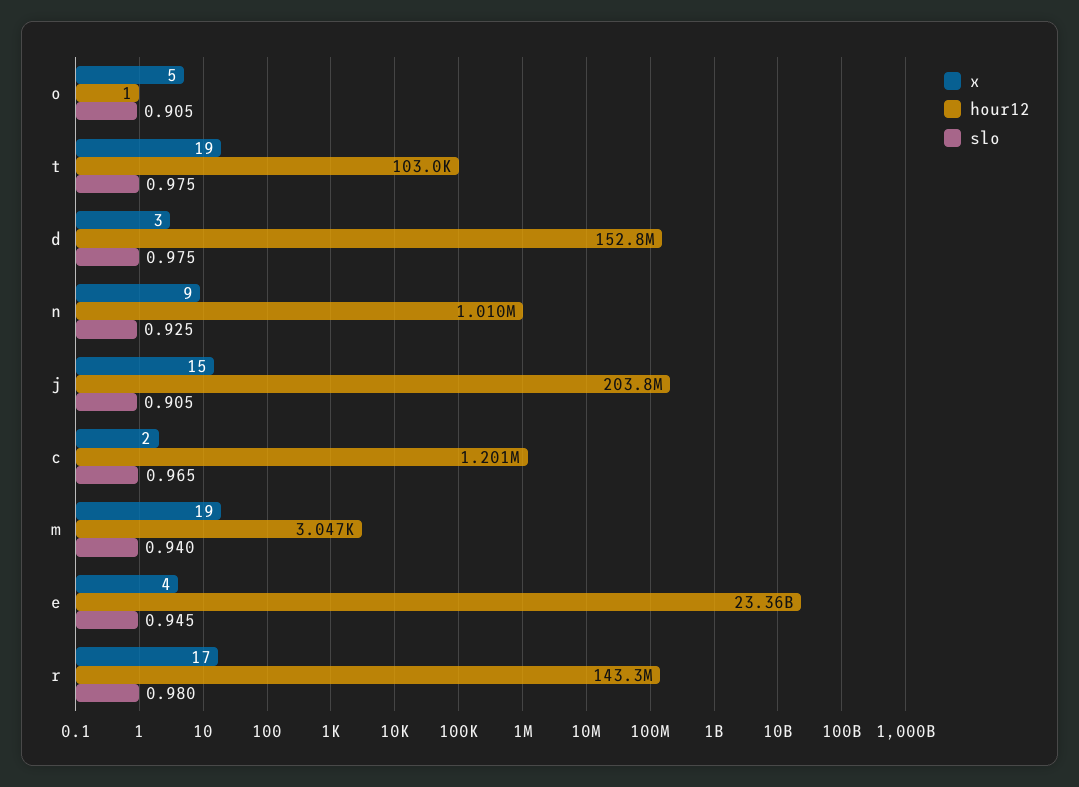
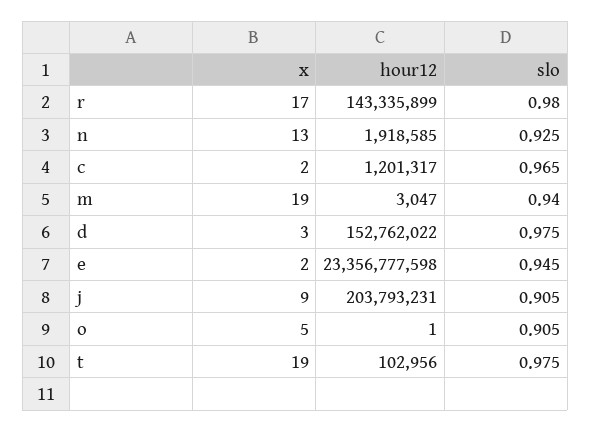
  {
    "x": {
      "o": 5,
      "t": 19,
      "d": 3,
-     "n": 9,
+     "n": 13,
-     "j": 15,
+     "j": 9,
      "c": 2,
      "m": 19,
-     "e": 4,
+     "e": 2,
      "r": 17
    },
    "hour12": {
      "o": 1,
      "t": 102956,
      "d": 152762022,
-     "n": 1010000,
+     "n": 1918585,
      "j": 203793231,
      "c": 1201317,
      "m": 3047,
      "e": 23356777598,
      "r": 143335899
    },
    "slo": {
      "o": 0.905,
      "t": 0.975,
      "d": 0.975,
      "n": 0.925,
      "j": 0.905,
      "c": 0.965,
      "m": 0.94,
      "e": 0.945,
      "r": 0.98
    }
  }

